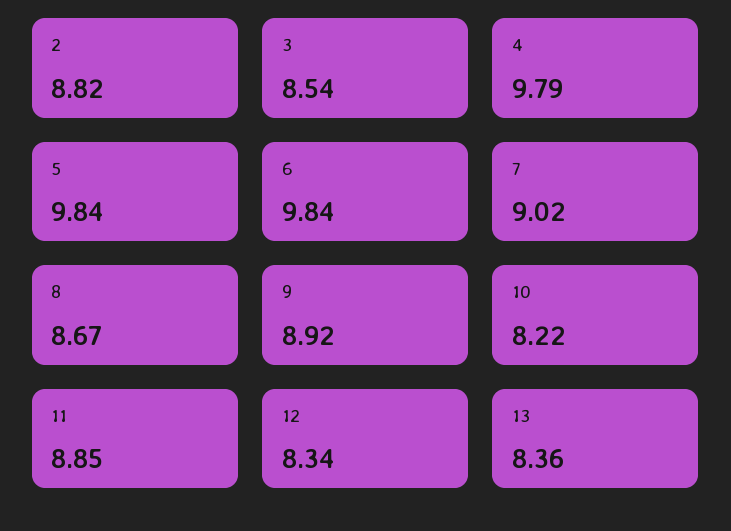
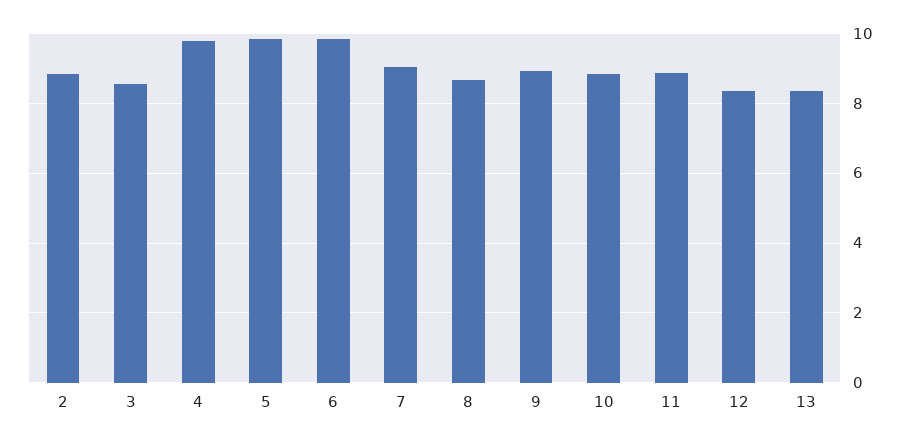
  {
    "2": 8.82,
    "3": 8.54,
    "4": 9.79,
    "5": 9.84,
    "6": 9.84,
    "7": 9.02,
    "8": 8.67,
    "9": 8.92,
-   "10": 8.22,
+   "10": 8.8,
    "11": 8.85,
    "12": 8.34,
    "13": 8.36
  }

